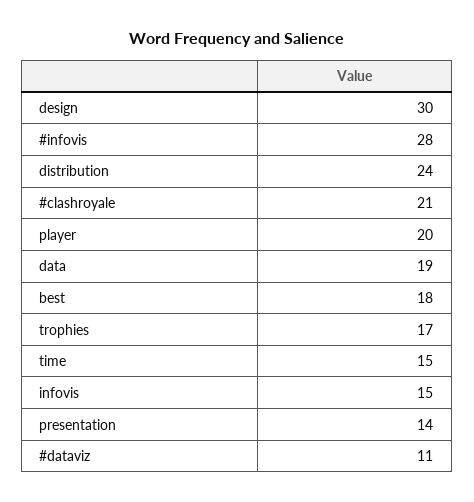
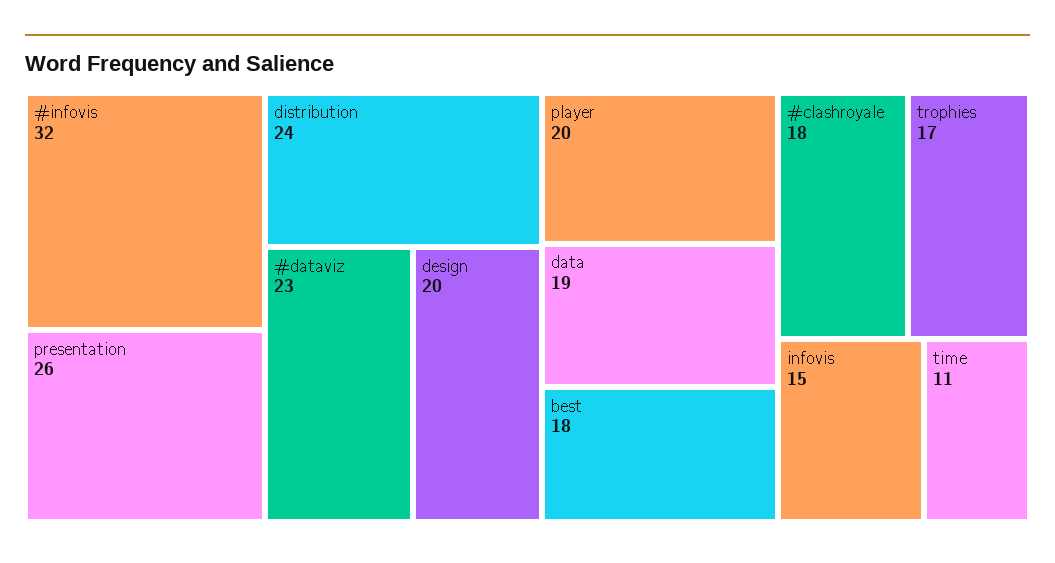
  {
-   "design": 30,
+   "design": 20,
-   "#infovis": 28,
+   "#infovis": 32,
    "distribution": 24,
-   "#clashroyale": 21,
+   "#clashroyale": 18,
    "player": 20,
    "data": 19,
    "best": 18,
    "trophies": 17,
-   "time": 15,
+   "time": 11,
    "infovis": 15,
-   "presentation": 14,
+   "presentation": 26,
-   "#dataviz": 11
+   "#dataviz": 23
  }

